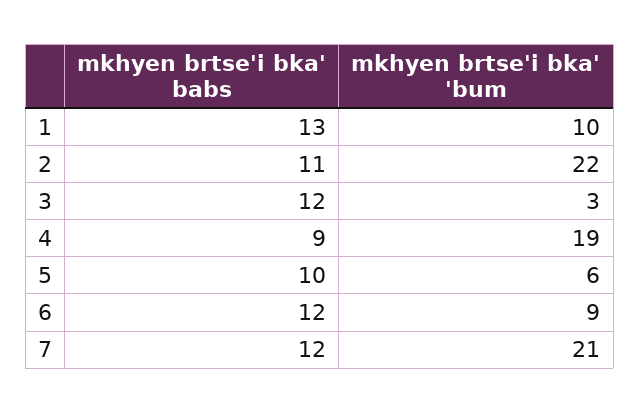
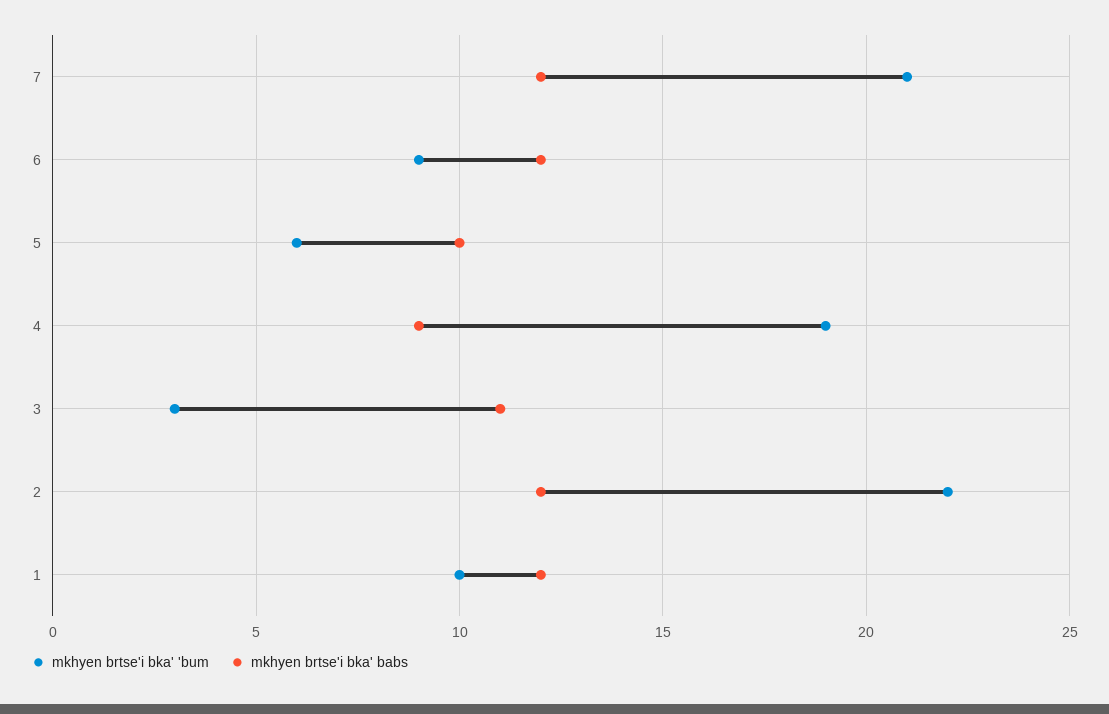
  {
    "mkhyen brtse'i bka' babs": {
-     "1": 13,
+     "1": 12,
-     "2": 11,
+     "2": 12,
-     "3": 12,
+     "3": 11,
      "4": 9,
      "5": 10,
      "6": 12,
      "7": 12
    },
    "mkhyen brtse'i bka' 'bum": {
      "1": 10,
      "2": 22,
      "3": 3,
      "4": 19,
      "5": 6,
      "6": 9,
      "7": 21
    }
  }

